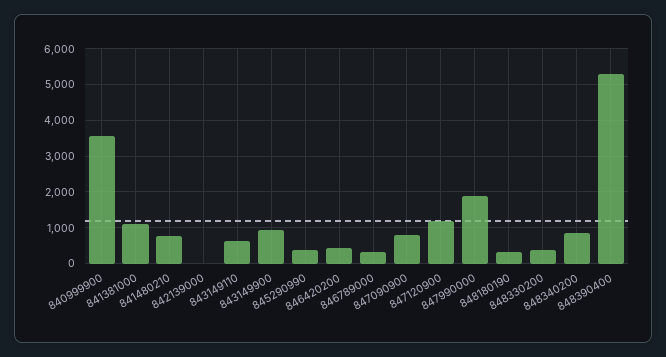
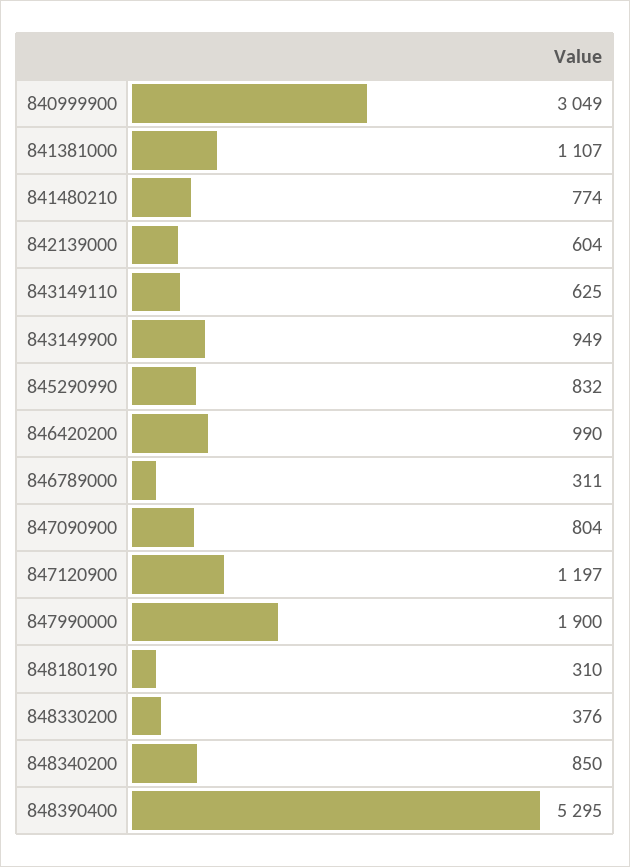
  {
-   "840999900": 3600,
+   "840999900": 3049,
    "841381000": 1107,
    "841480210": 774,
-   "842139000": 0,
+   "842139000": 604,
    "843149110": 625,
    "843149900": 949,
-   "845290990": 400,
+   "845290990": 832,
-   "846420200": 400,
+   "846420200": 990,
    "846789000": 311,
    "847090900": 804,
    "847120900": 1197,
    "847990000": 1900,
    "848180190": 310,
    "848330200": 376,
    "848340200": 850,
    "848390400": 5295
  }

